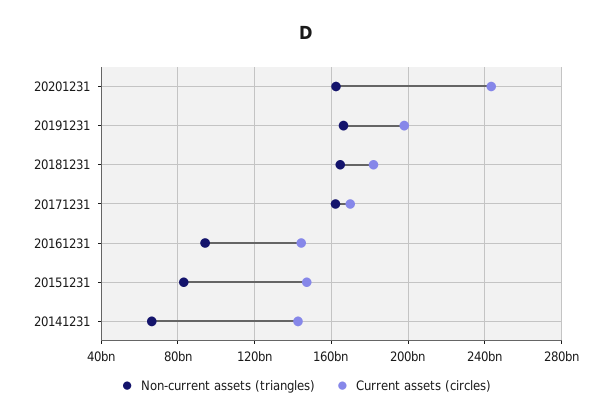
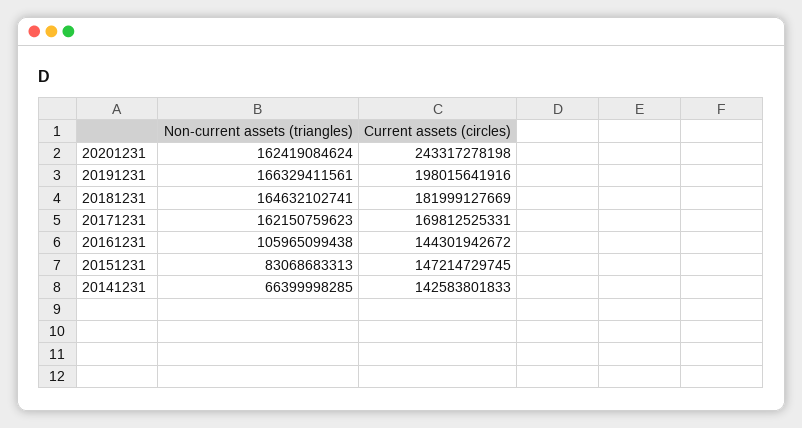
  {
    "Non-current assets (triangles)": {
      "20201231": 162419084624,
      "20191231": 166329411561,
      "20181231": 164632102741,
      "20171231": 162150759623,
-     "20161231": 95000000000,
+     "20161231": 105965099438,
      "20151231": 83068683313,
      "20141231": 66399998285
    },
    "Current assets (circles)": {
      "20201231": 243317278198,
      "20191231": 198015641916,
      "20181231": 181999127669,
      "20171231": 169812525331,
      "20161231": 144301942672,
      "20151231": 147214729745,
      "20141231": 142583801833
    }
  }

